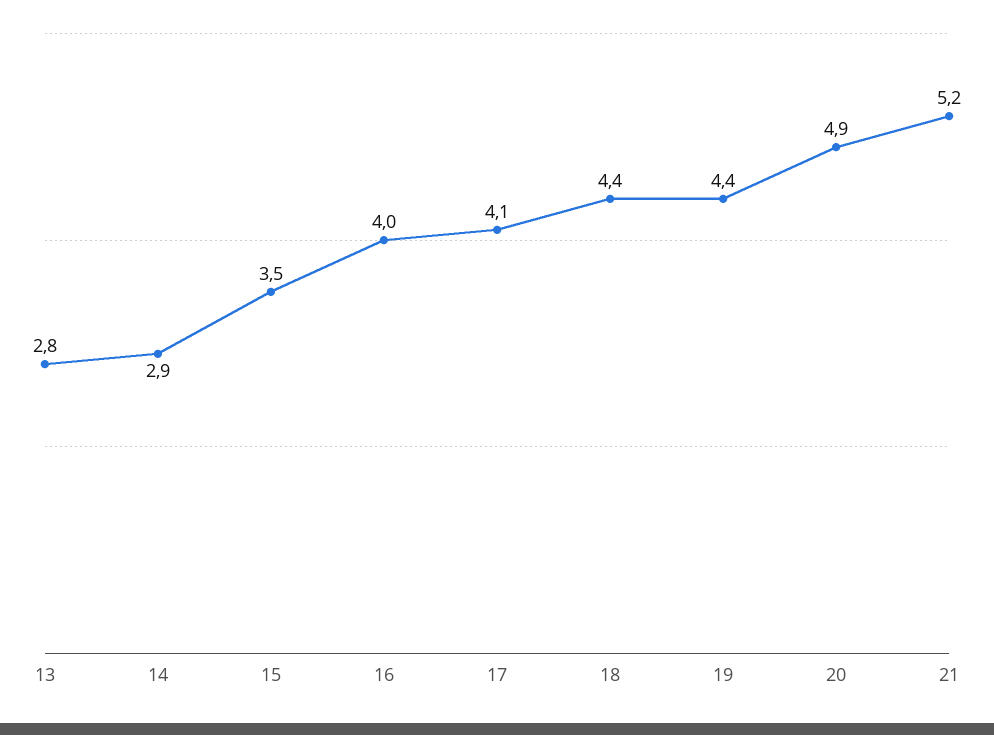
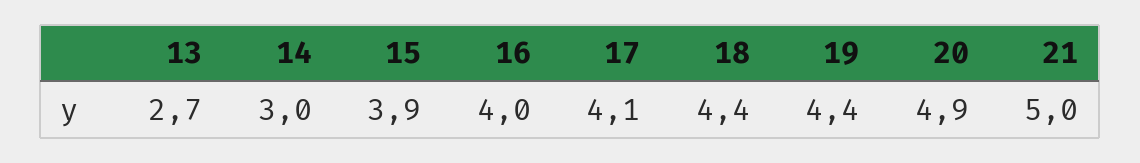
  {
-   "13": 2.8,
+   "13": 2.7,
-   "14": 2.9,
+   "14": 3,
-   "15": 3.5,
+   "15": 3.9,
    "16": 4,
    "17": 4.1,
    "18": 4.4,
    "19": 4.4,
    "20": 4.9,
-   "21": 5.2
+   "21": 5
  }

